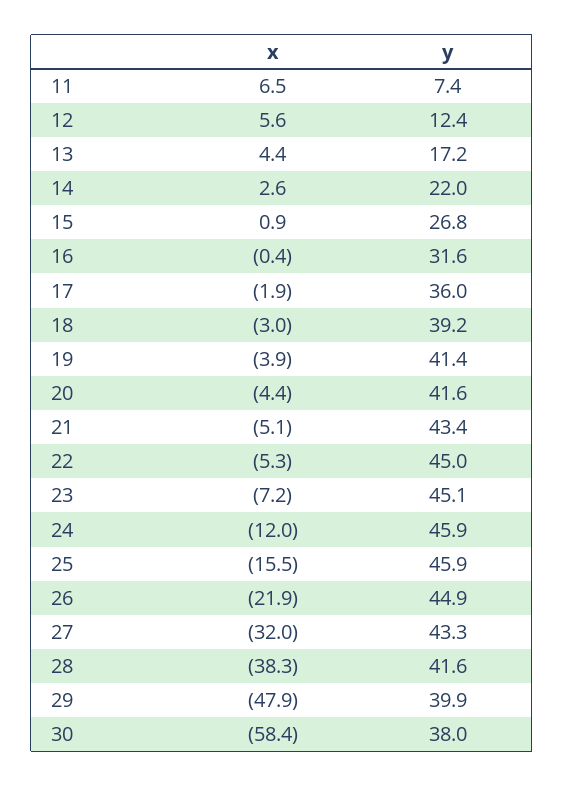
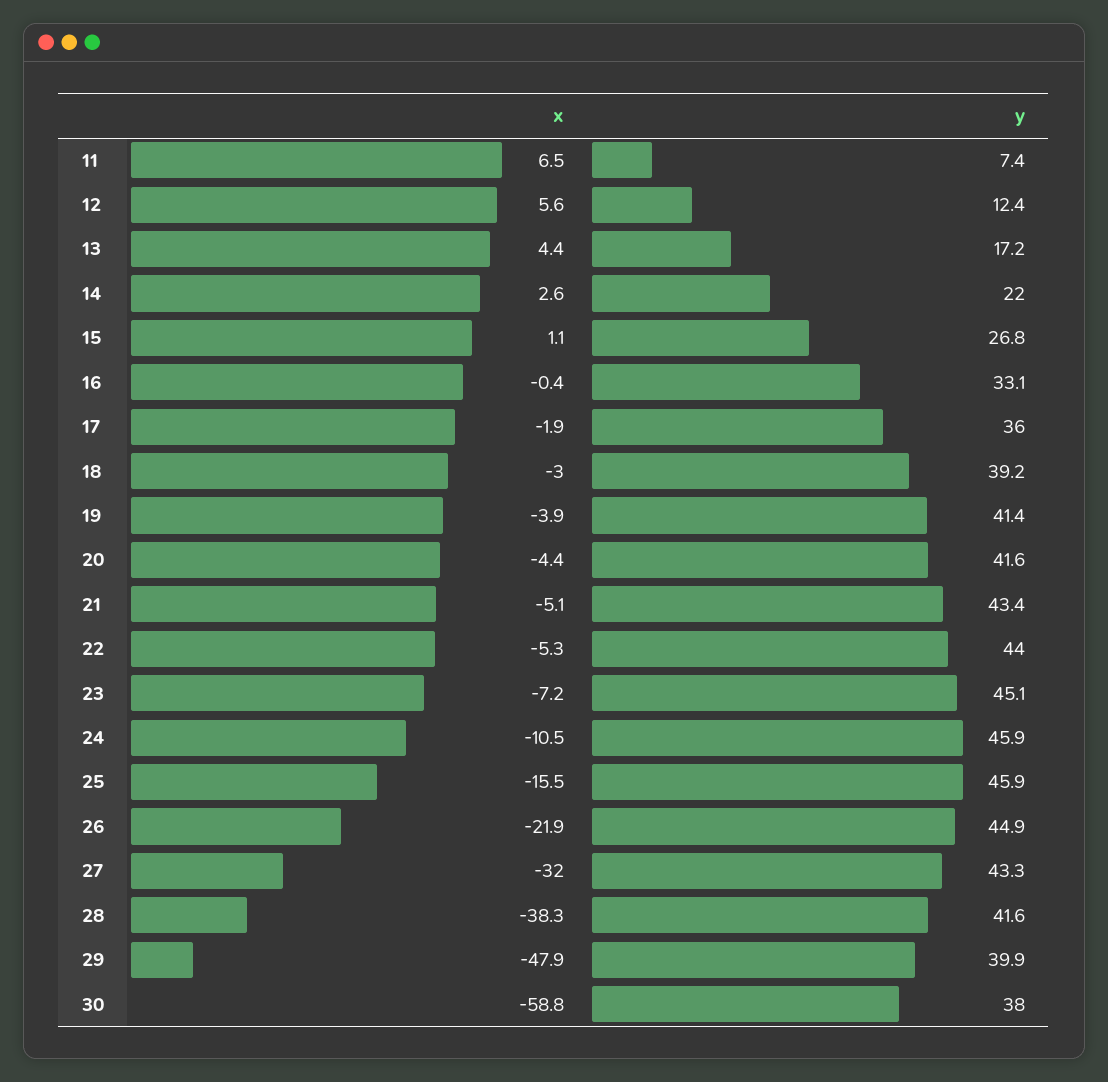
  {
    "x": {
      "11": 6.5,
      "12": 5.6,
      "13": 4.4,
      "14": 2.6,
-     "15": 0.9,
+     "15": 1.1,
      "16": -0.4,
      "17": -1.9,
      "18": -3,
      "19": -3.9,
      "20": -4.4,
      "21": -5.1,
      "22": -5.3,
      "23": -7.2,
-     "24": -12,
+     "24": -10.5,
      "25": -15.5,
      "26": -21.9,
      "27": -32,
      "28": -38.3,
      "29": -47.9,
-     "30": -58.4
+     "30": -58.8
    },
    "y": {
      "11": 7.4,
      "12": 12.4,
      "13": 17.2,
      "14": 22,
      "15": 26.8,
-     "16": 31.6,
+     "16": 33.1,
      "17": 36,
      "18": 39.2,
      "19": 41.4,
      "20": 41.6,
      "21": 43.4,
-     "22": 45,
+     "22": 44,
      "23": 45.1,
      "24": 45.9,
      "25": 45.9,
      "26": 44.9,
      "27": 43.3,
      "28": 41.6,
      "29": 39.9,
      "30": 38
    }
  }

